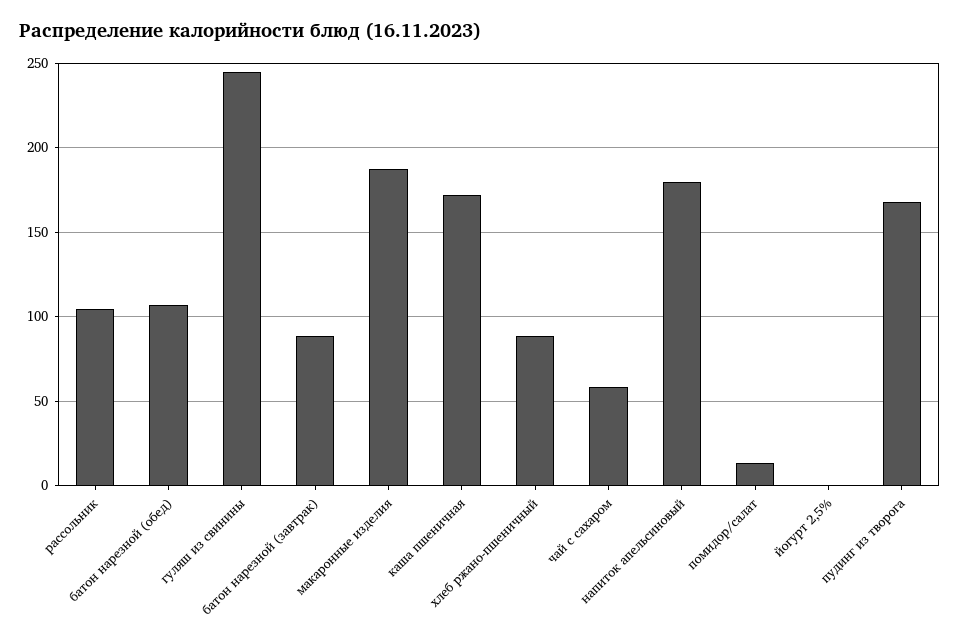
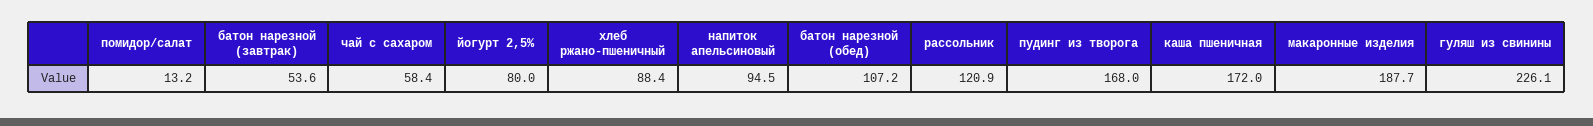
  {
-   "рассольник": 105,
+   "рассольник": 120.9,
    "батон нарезной (обед)": 107.2,
-   "гуляш из свинины": 245,
+   "гуляш из свинины": 226.1,
-   "батон нарезной (завтрак)": 90,
+   "батон нарезной (завтрак)": 53.6,
    "макаронные изделия": 187.7,
    "каша пшеничная": 172,
    "хлеб ржано-пшеничный": 88.4,
    "чай с сахаром": 58.4,
-   "напиток апельсиновый": 180,
+   "напиток апельсиновый": 94.5,
    "помидор/салат": 13.2,
-   "йогурт 2,5%": 0,
+   "йогурт 2,5%": 80,
    "пудинг из творога": 168
  }

